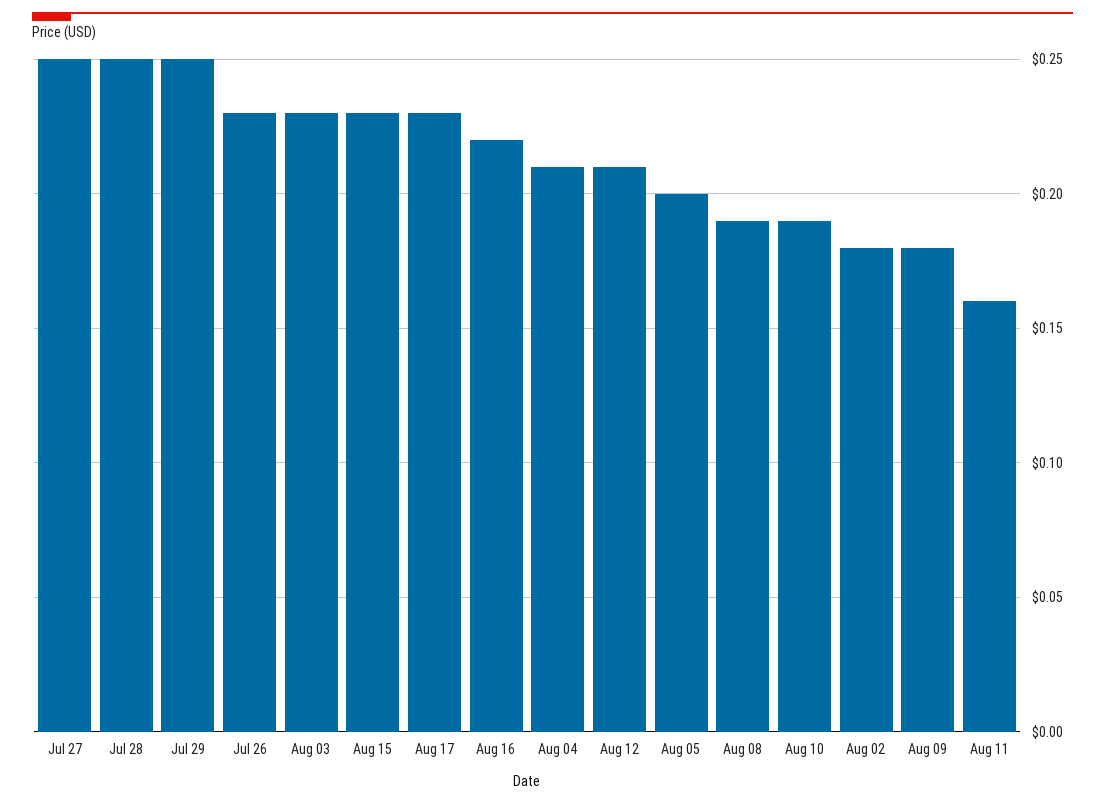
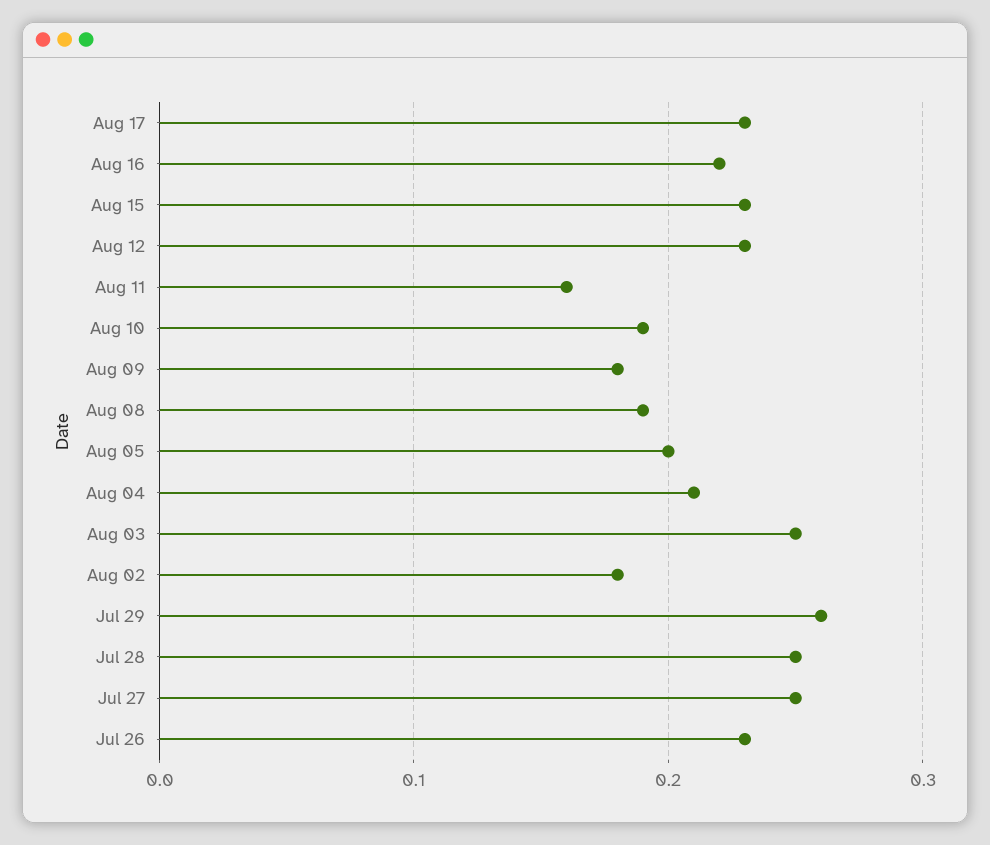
  {
    "Jul 27": 0.25,
    "Jul 28": 0.25,
-   "Jul 29": 0.25,
+   "Jul 29": 0.26,
    "Jul 26": 0.23,
-   "Aug 03": 0.23,
+   "Aug 03": 0.25,
    "Aug 15": 0.23,
    "Aug 17": 0.23,
    "Aug 16": 0.22,
    "Aug 04": 0.21,
-   "Aug 12": 0.21,
+   "Aug 12": 0.23,
    "Aug 05": 0.2,
    "Aug 08": 0.19,
    "Aug 10": 0.19,
    "Aug 02": 0.18,
    "Aug 09": 0.18,
    "Aug 11": 0.16
  }

